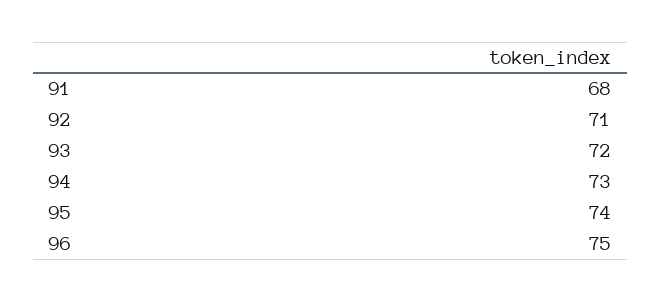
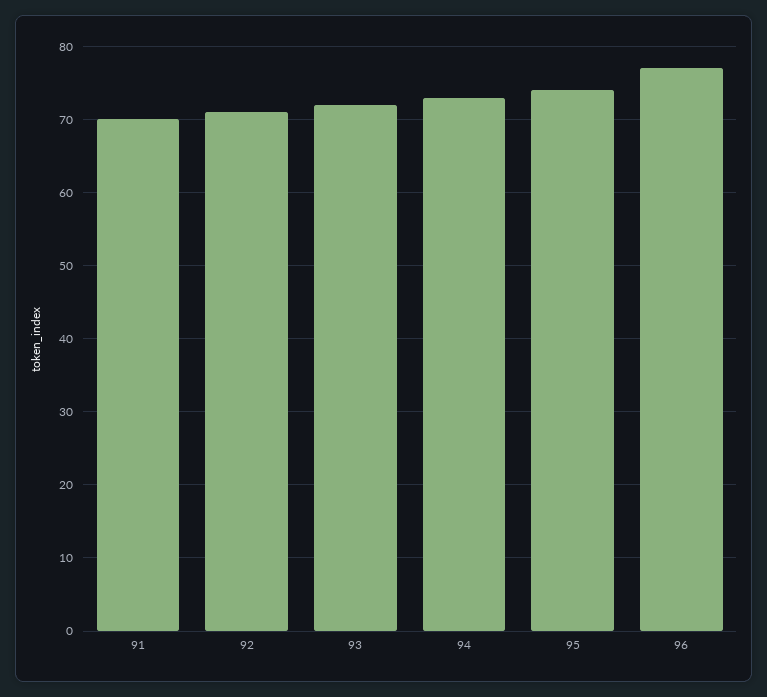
  {
-   "91": 68,
+   "91": 70,
    "92": 71,
    "93": 72,
    "94": 73,
    "95": 74,
-   "96": 75
+   "96": 77
  }

